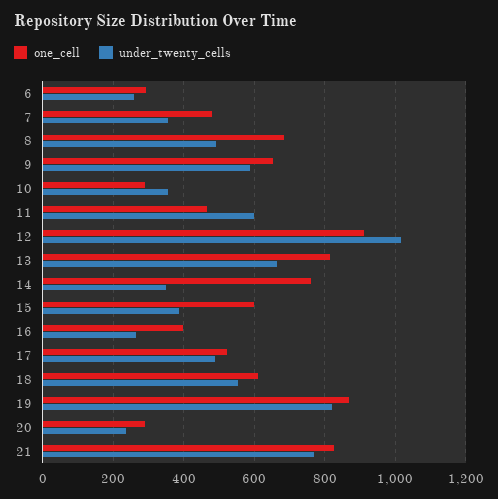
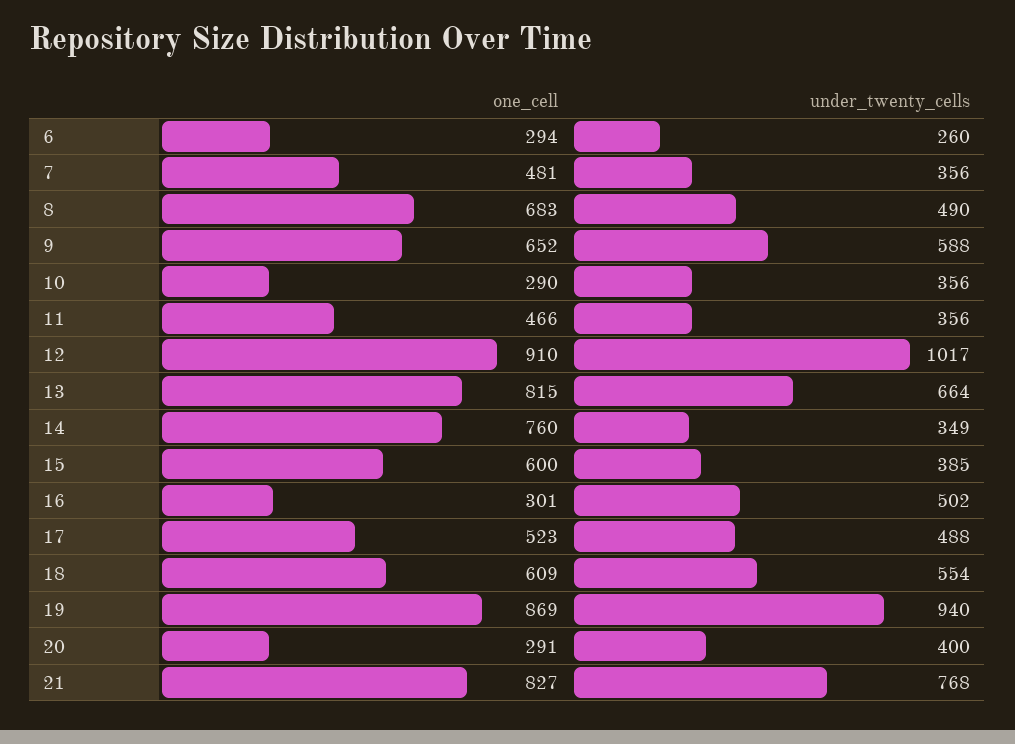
  {
    "one_cell": {
      "6": 294,
      "7": 481,
      "8": 683,
      "9": 652,
      "10": 290,
      "11": 466,
      "12": 910,
      "13": 815,
      "14": 760,
      "15": 600,
-     "16": 400,
+     "16": 301,
      "17": 523,
      "18": 609,
      "19": 869,
      "20": 291,
      "21": 827
    },
    "under_twenty_cells": {
      "6": 260,
      "7": 356,
      "8": 490,
      "9": 588,
      "10": 356,
-     "11": 600,
+     "11": 356,
      "12": 1017,
      "13": 664,
      "14": 349,
      "15": 385,
-     "16": 260,
+     "16": 502,
      "17": 488,
      "18": 554,
-     "19": 820,
+     "19": 940,
-     "20": 240,
+     "20": 400,
      "21": 768
    }
  }

